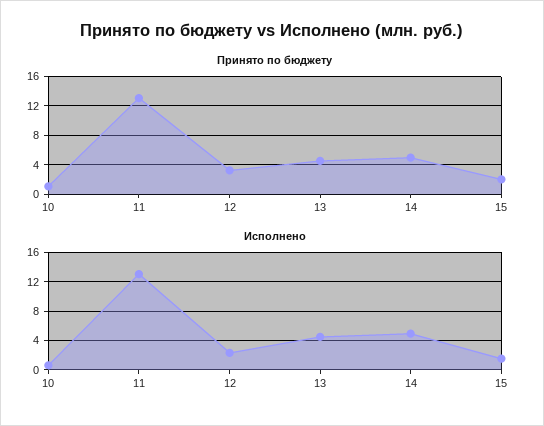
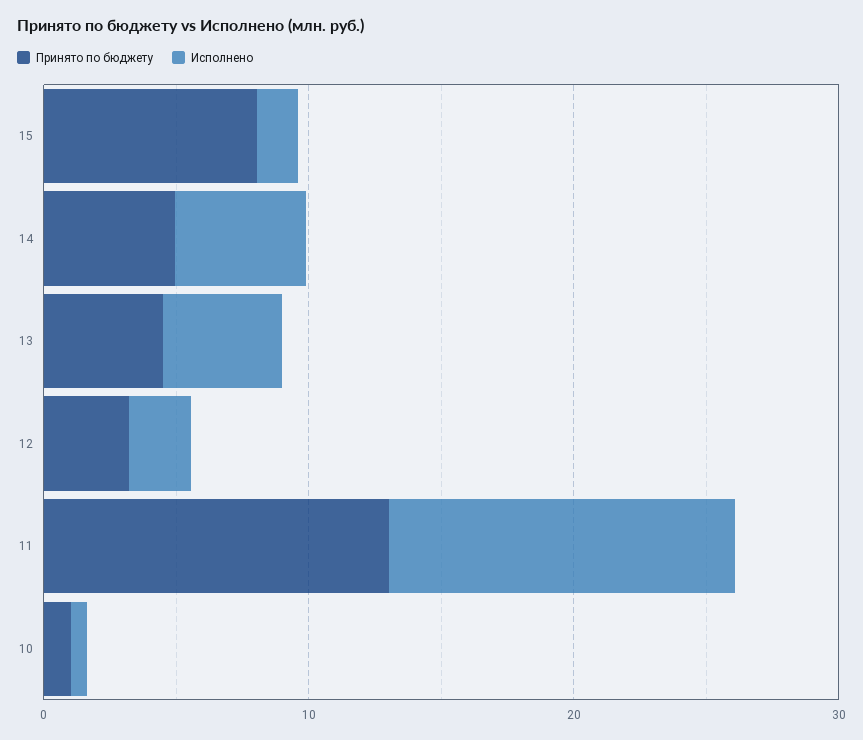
  {
    "Принято по бюджету": {
      "10": 1,
      "11": 13,
      "12": 3,
      "13": 5,
      "14": 5,
-     "15": 2
+     "15": 8
    },
    "Исполнено": {
      "10": 1,
      "11": 13,
      "12": 2,
      "13": 5,
      "14": 5,
      "15": 2
    }
  }

